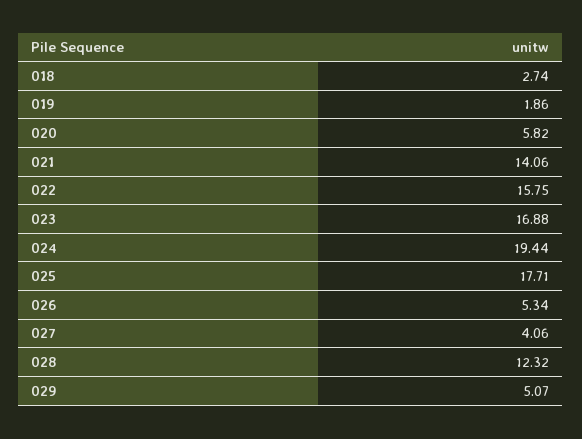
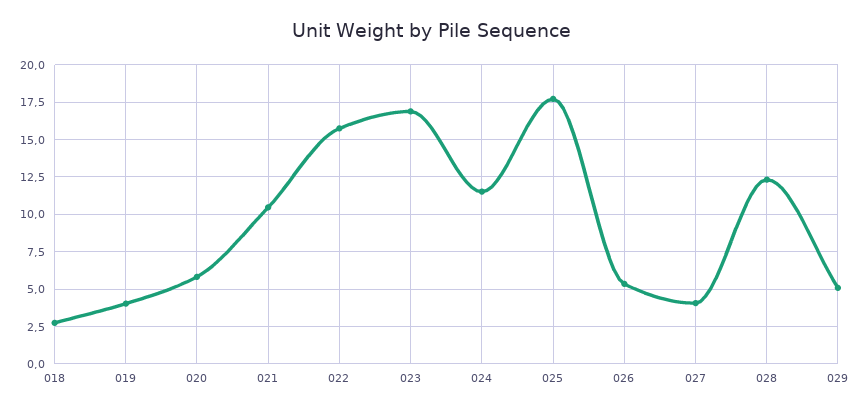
  {
    "018": 2.74,
-   "019": 1.86,
+   "019": 4,
    "020": 5.82,
-   "021": 14.06,
+   "021": 10.5,
    "022": 15.75,
    "023": 16.88,
-   "024": 19.44,
+   "024": 11.5,
    "025": 17.71,
    "026": 5.34,
    "027": 4.06,
    "028": 12.32,
    "029": 5.07
  }

